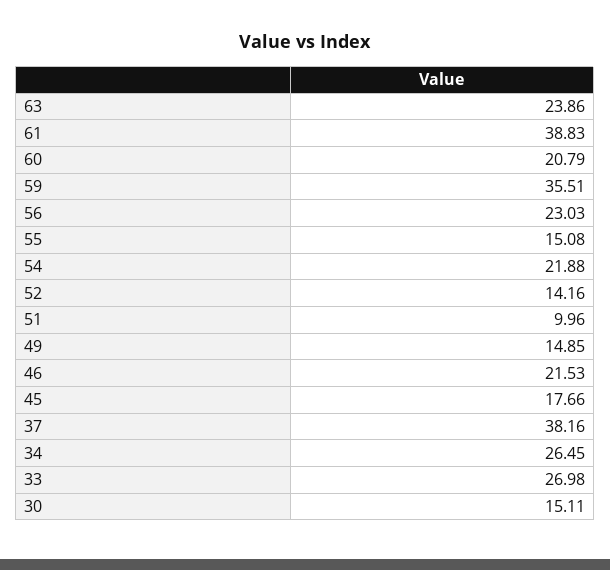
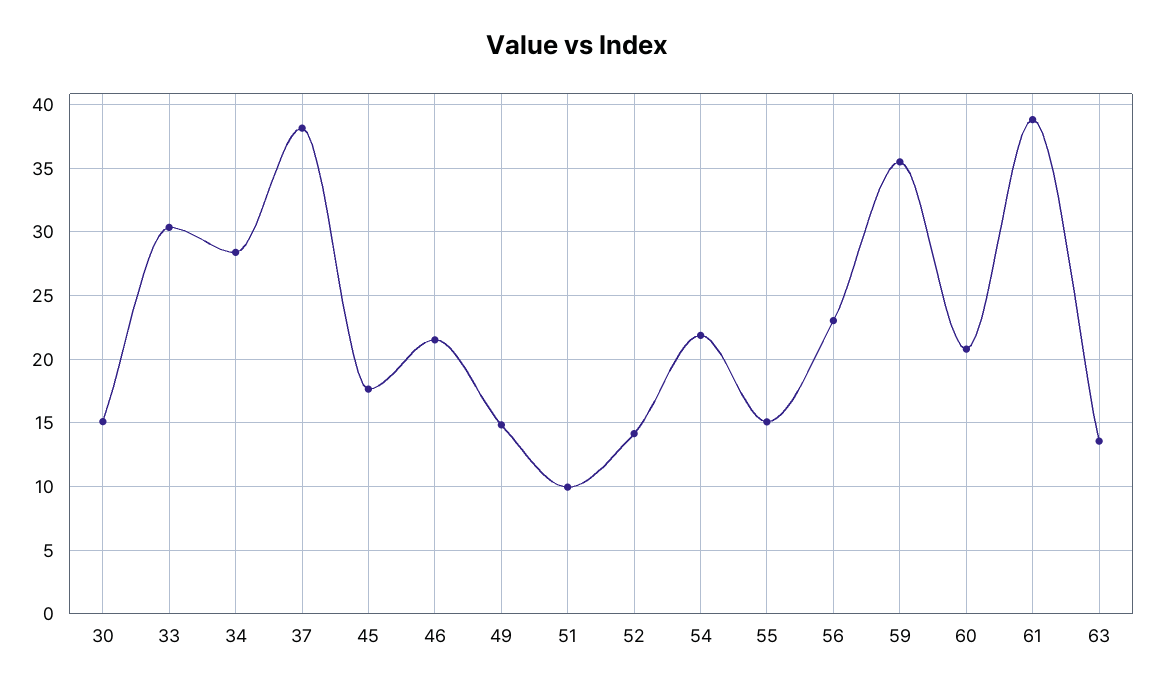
  {
-   "63": 23.86,
+   "63": 13.5,
    "61": 38.83,
    "60": 20.79,
    "59": 35.51,
    "56": 23.03,
    "55": 15.08,
    "54": 21.88,
    "52": 14.16,
    "51": 9.96,
    "49": 14.85,
    "46": 21.53,
    "45": 17.66,
    "37": 38.16,
-   "34": 26.45,
+   "34": 28.5,
-   "33": 26.98,
+   "33": 30.5,
    "30": 15.11
  }

